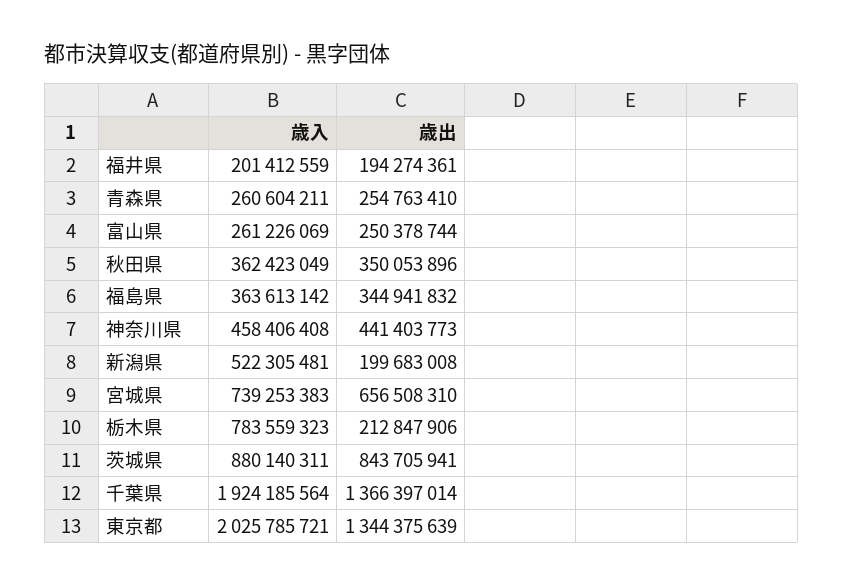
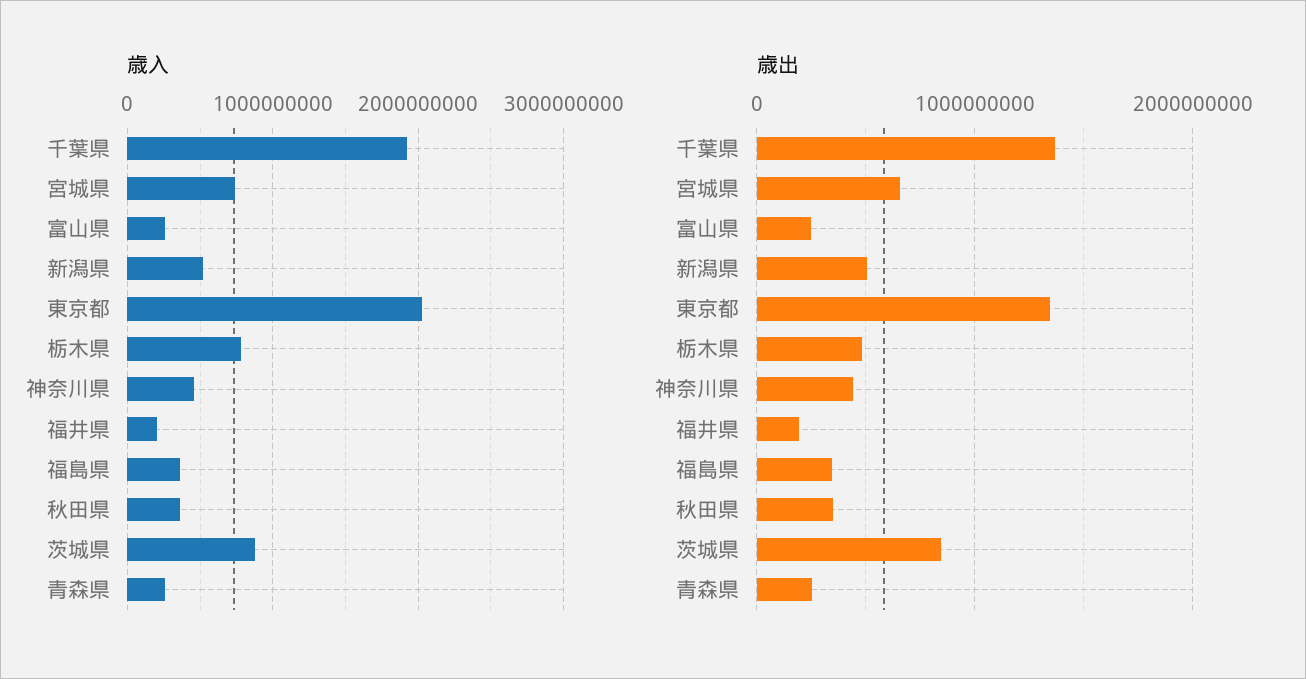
  {
    "歳入": {
      "福井県": 201412559,
      "青森県": 260604211,
      "富山県": 261226069,
      "秋田県": 362423049,
      "福島県": 363613142,
      "神奈川県": 458406408,
      "新潟県": 522305481,
      "宮城県": 739253383,
      "栃木県": 783559323,
      "茨城県": 880140311,
      "千葉県": 1924185564,
      "東京都": 2025785721
    },
    "歳出": {
      "福井県": 194274361,
      "青森県": 254763410,
      "富山県": 250378744,
      "秋田県": 350053896,
      "福島県": 344941832,
      "神奈川県": 441403773,
-     "新潟県": 199683008,
+     "新潟県": 500000000,
      "宮城県": 656508310,
-     "栃木県": 212847906,
+     "栃木県": 500000000,
      "茨城県": 843705941,
      "千葉県": 1366397014,
      "東京都": 1344375639
    }
  }

